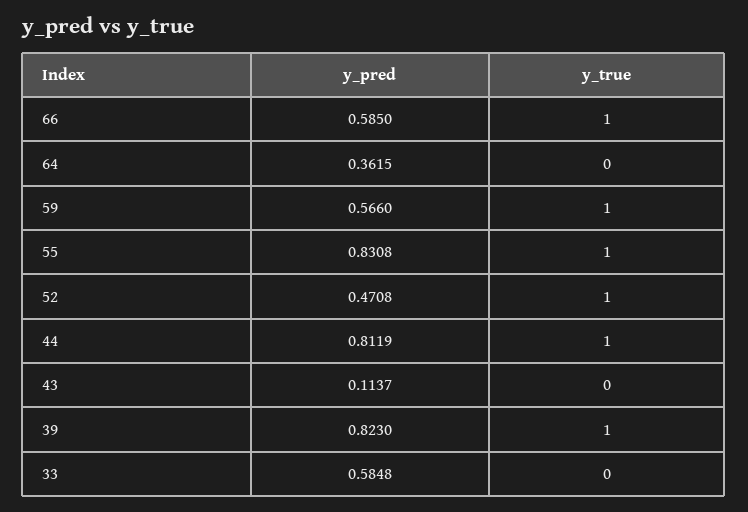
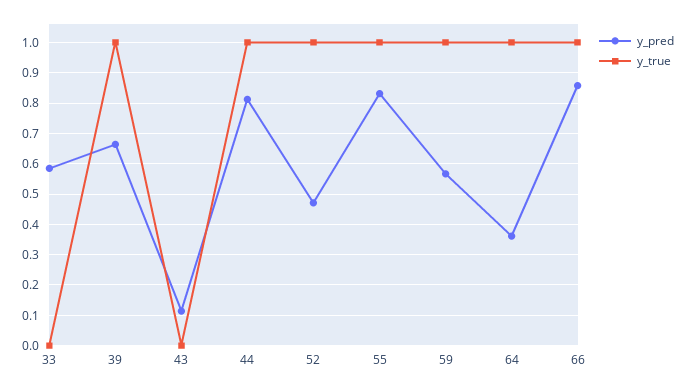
  {
    "y_pred": {
-     "66": 0.585,
+     "66": 0.86,
      "64": 0.3615,
      "59": 0.566,
      "55": 0.8308,
      "52": 0.4708,
      "44": 0.8119,
      "43": 0.1137,
-     "39": 0.823,
+     "39": 0.66,
      "33": 0.5848
    },
    "y_true": {
      "66": 1,
-     "64": 0,
+     "64": 1,
      "59": 1,
      "55": 1,
      "52": 1,
      "44": 1,
      "43": 0,
      "39": 1,
      "33": 0
    }
  }

